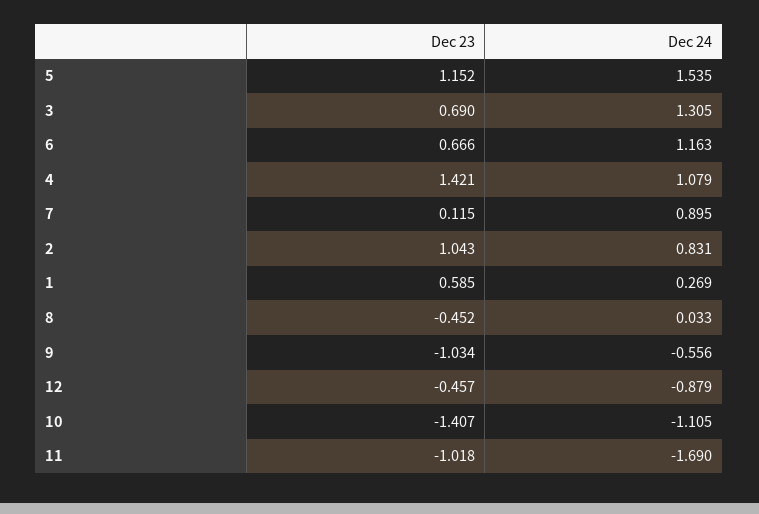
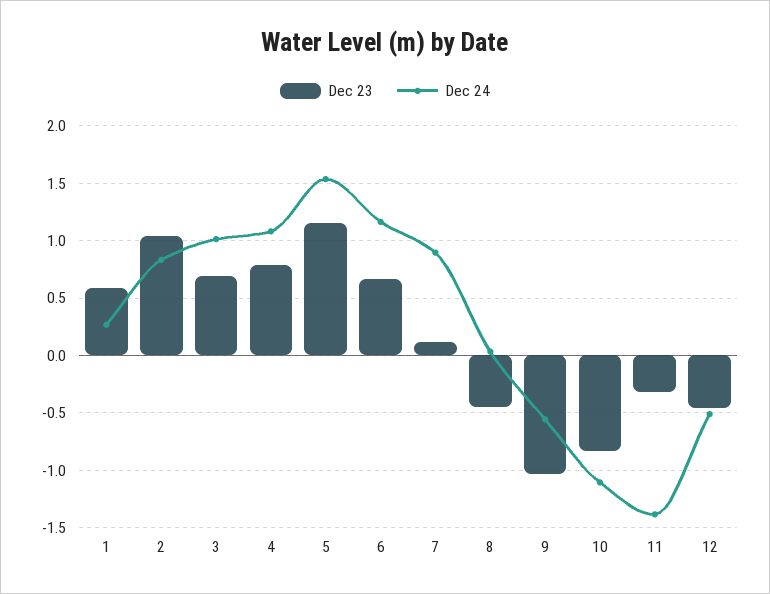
  {
    "Dec 23": {
      "5": 1.152,
      "3": 0.69,
      "6": 0.666,
-     "4": 1.421,
+     "4": 0.8,
      "7": 0.115,
      "2": 1.043,
      "1": 0.585,
      "8": -0.452,
      "9": -1.034,
      "12": -0.457,
-     "10": -1.407,
+     "10": -0.8,
-     "11": -1.018
+     "11": -0.3
    },
    "Dec 24": {
      "5": 1.535,
-     "3": 1.305,
+     "3": 1,
      "6": 1.163,
      "4": 1.079,
      "7": 0.895,
      "2": 0.831,
      "1": 0.269,
      "8": 0.033,
      "9": -0.556,
-     "12": -0.879,
+     "12": -0.5,
      "10": -1.105,
-     "11": -1.69
+     "11": -1.4
    }
  }

